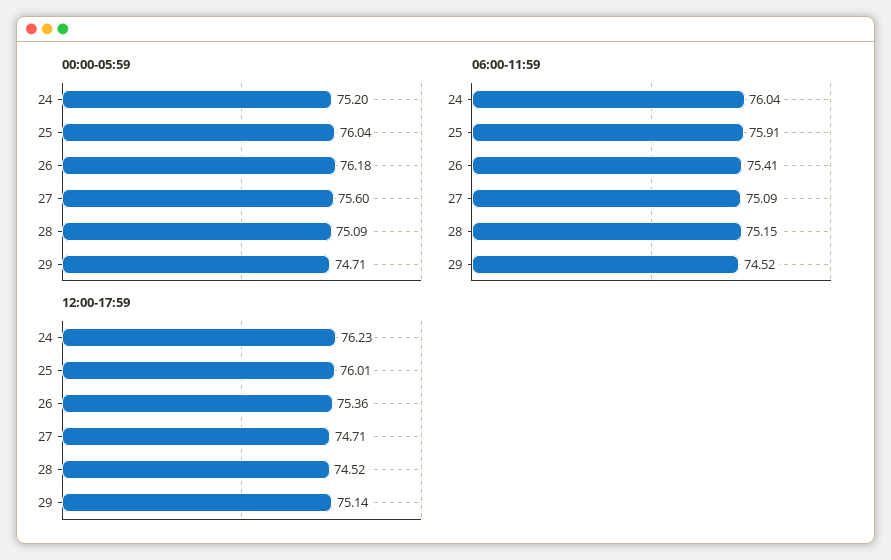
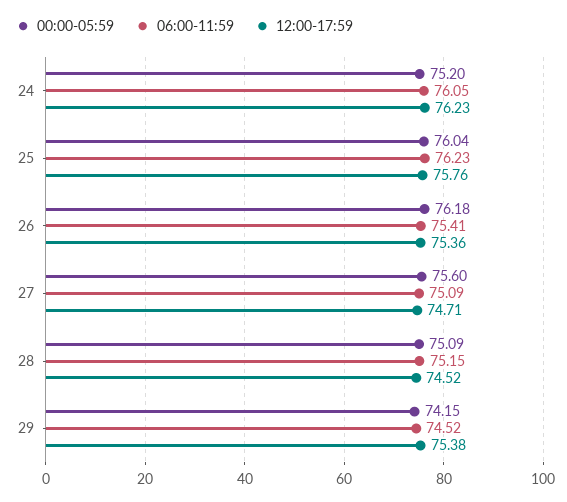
  {
    "00:00-05:59": {
      "24": 75.2,
      "25": 76.04,
      "26": 76.18,
      "27": 75.6,
      "28": 75.09,
-     "29": 74.71
+     "29": 74.15
    },
    "06:00-11:59": {
-     "24": 76.04,
+     "24": 76.05,
-     "25": 75.91,
+     "25": 76.23,
      "26": 75.41,
      "27": 75.09,
      "28": 75.15,
      "29": 74.52
    },
    "12:00-17:59": {
      "24": 76.23,
-     "25": 76.01,
+     "25": 75.76,
      "26": 75.36,
      "27": 74.71,
      "28": 74.52,
-     "29": 75.14
+     "29": 75.38
    }
  }

